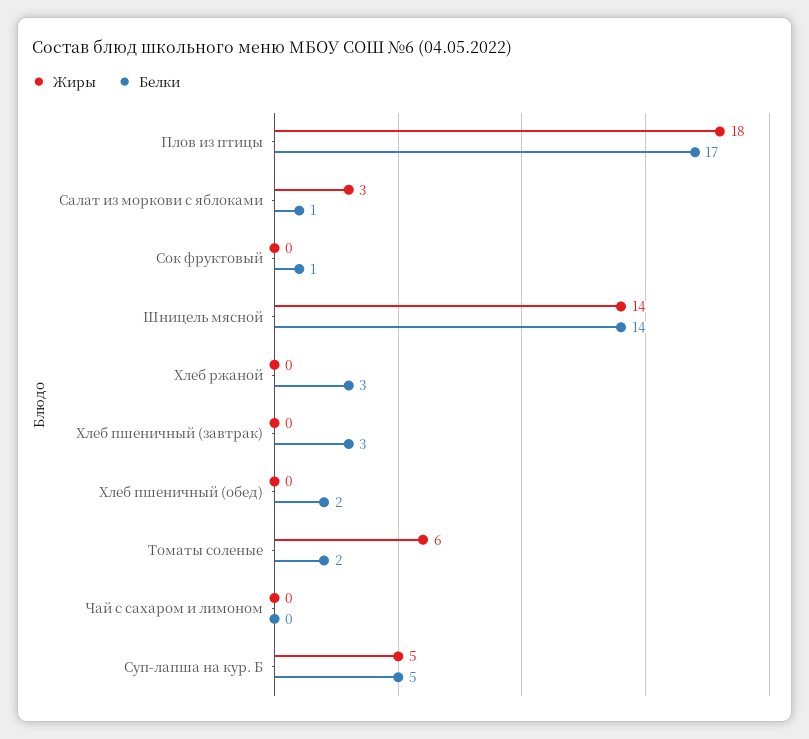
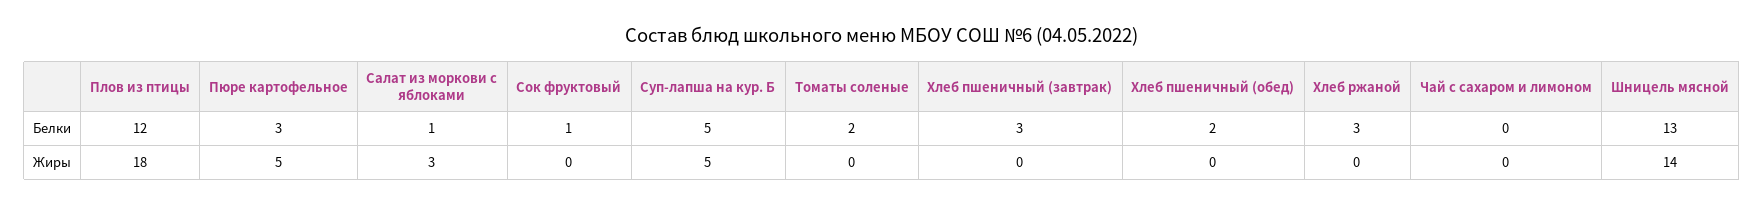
  {
    "Жиры": {
      "Плов из птицы": 18,
      "Салат из моркови с яблоками": 3,
      "Сок фруктовый": 0,
      "Шницель мясной": 14,
      "Хлеб ржаной": 0,
      "Хлеб пшеничный (завтрак)": 0,
      "Хлеб пшеничный (обед)": 0,
-     "Томаты соленые": 6,
+     "Томаты соленые": 0,
      "Чай с сахаром и лимоном": 0,
-     "Суп-лапша на кур. Б": 5
+     "Суп-лапша на кур. Б": 5,
+     "Пюре картофельное": 5
    },
    "Белки": {
-     "Плов из птицы": 17,
+     "Плов из птицы": 12,
      "Салат из моркови с яблоками": 1,
      "Сок фруктовый": 1,
-     "Шницель мясной": 14,
+     "Шницель мясной": 13,
      "Хлеб ржаной": 3,
      "Хлеб пшеничный (завтрак)": 3,
      "Хлеб пшеничный (обед)": 2,
      "Томаты соленые": 2,
      "Чай с сахаром и лимоном": 0,
-     "Суп-лапша на кур. Б": 5
+     "Суп-лапша на кур. Б": 5,
+     "Пюре картофельное": 3
    }
  }

